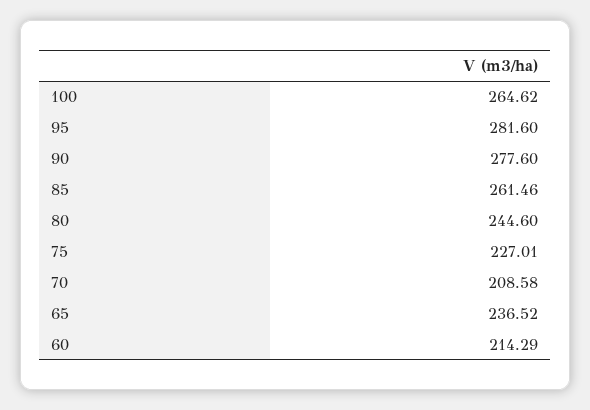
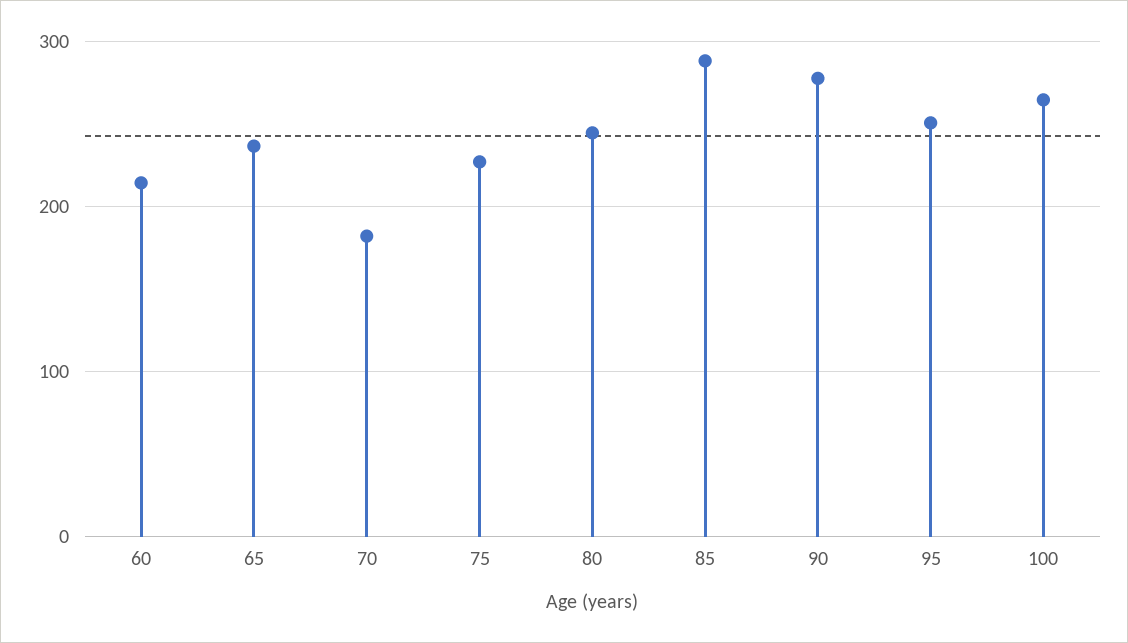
  {
    "100": 264.62,
-   "95": 281.6,
+   "95": 250,
    "90": 277.6,
-   "85": 261.46,
+   "85": 290,
    "80": 244.6,
    "75": 227.01,
-   "70": 208.58,
+   "70": 180,
    "65": 236.52,
    "60": 214.29
  }

